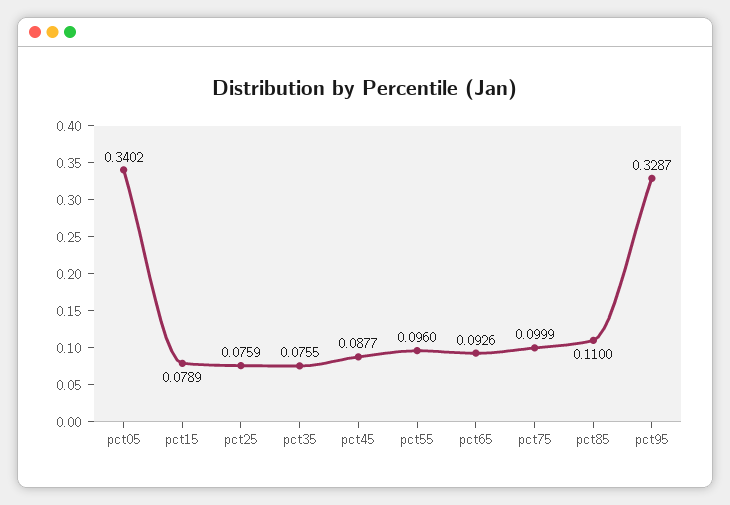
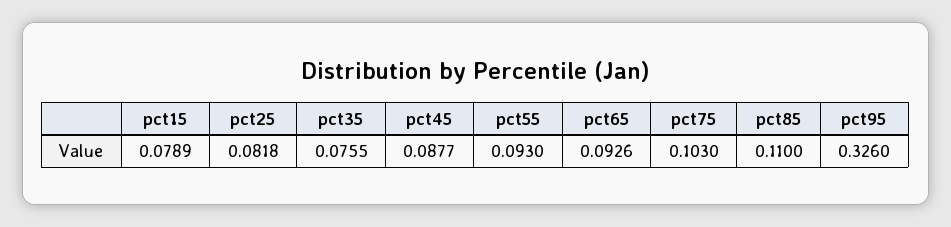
  {
-   "pct05": 0.3402,
    "pct15": 0.0789,
-   "pct25": 0.0759,
+   "pct25": 0.0818,
    "pct35": 0.0755,
    "pct45": 0.0877,
-   "pct55": 0.096,
+   "pct55": 0.093,
    "pct65": 0.0926,
-   "pct75": 0.0999,
+   "pct75": 0.103,
    "pct85": 0.11,
-   "pct95": 0.3287
+   "pct95": 0.326
  }

